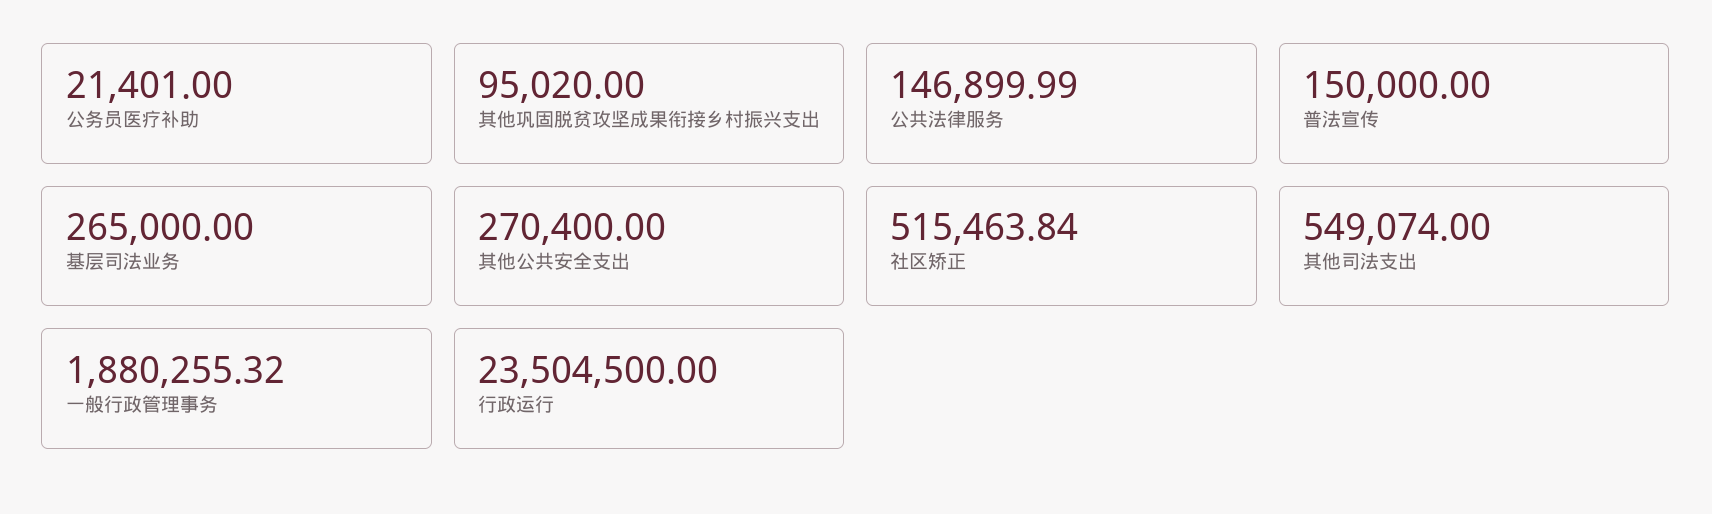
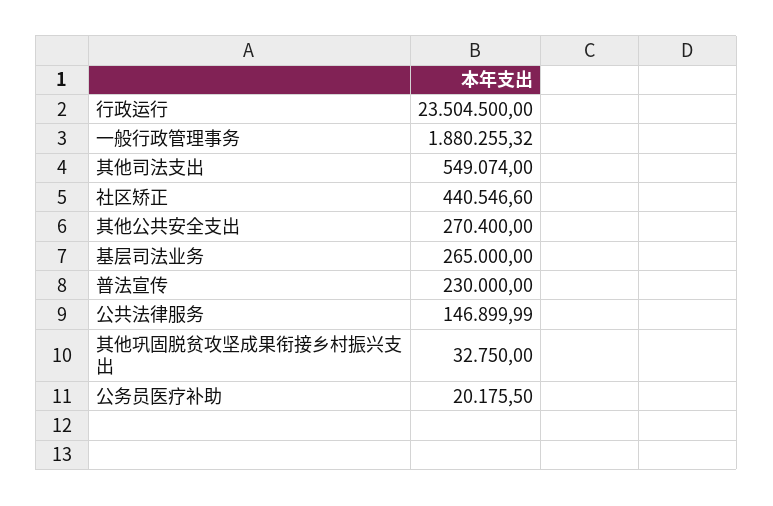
  {
-   "公务员医疗补助": 21401,
+   "公务员医疗补助": 20175.5,
-   "其他巩固脱贫攻坚成果衔接乡村振兴支出": 95020,
+   "其他巩固脱贫攻坚成果衔接乡村振兴支出": 32750,
    "公共法律服务": 146899.99,
-   "普法宣传": 150000,
+   "普法宣传": 230000,
    "基层司法业务": 265000,
    "其他公共安全支出": 270400,
-   "社区矫正": 515463.84,
+   "社区矫正": 440546.6,
    "其他司法支出": 549074,
    "一般行政管理事务": 1880255.32,
    "行政运行": 23504500
  }

